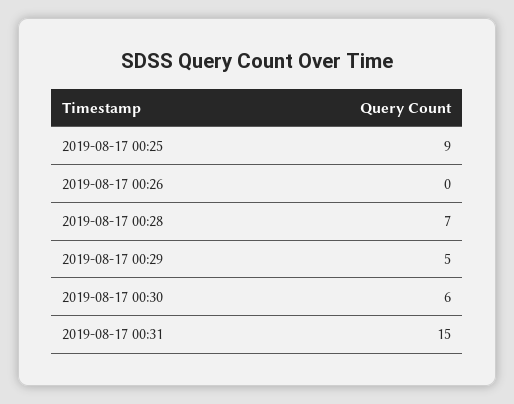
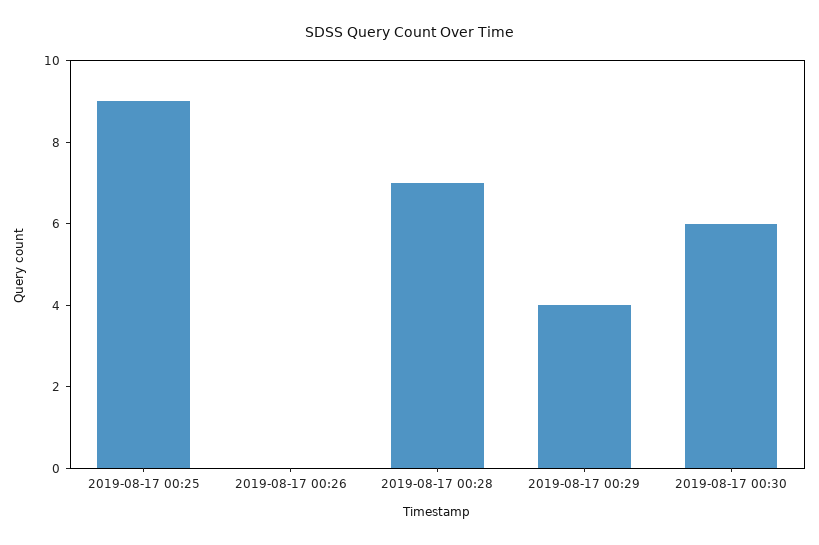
  {
    "2019-08-17 00:25": 9,
    "2019-08-17 00:26": 0,
    "2019-08-17 00:28": 7,
-   "2019-08-17 00:29": 5,
+   "2019-08-17 00:29": 4,
-   "2019-08-17 00:30": 6,
+   "2019-08-17 00:30": 6
-   "2019-08-17 00:31": 15
  }

